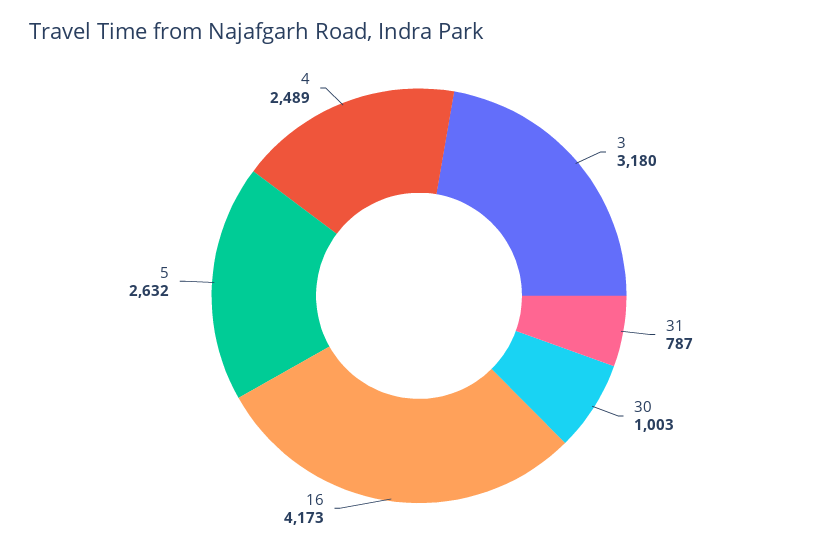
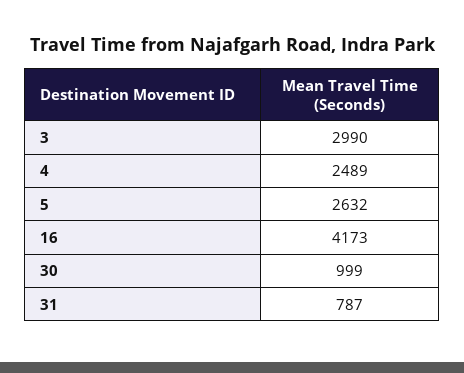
  {
-   "3": 3180,
+   "3": 2990,
    "31": 787,
-   "30": 1003,
+   "30": 999,
    "16": 4173,
    "5": 2632,
    "4": 2489
  }

